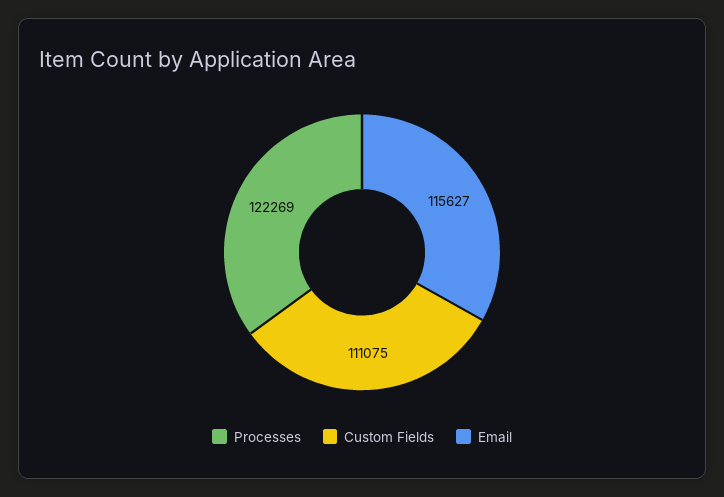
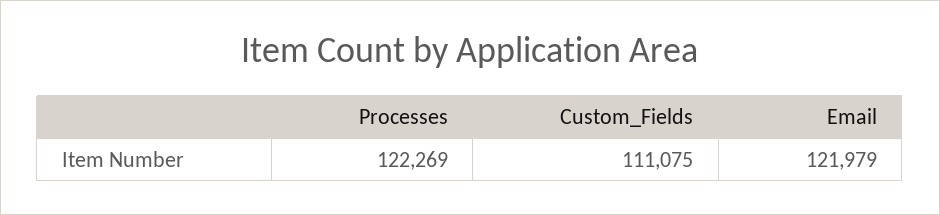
  {
    "Processes": 122269,
    "Custom Fields": 111075,
-   "Email": 115627
+   "Email": 121979
  }

